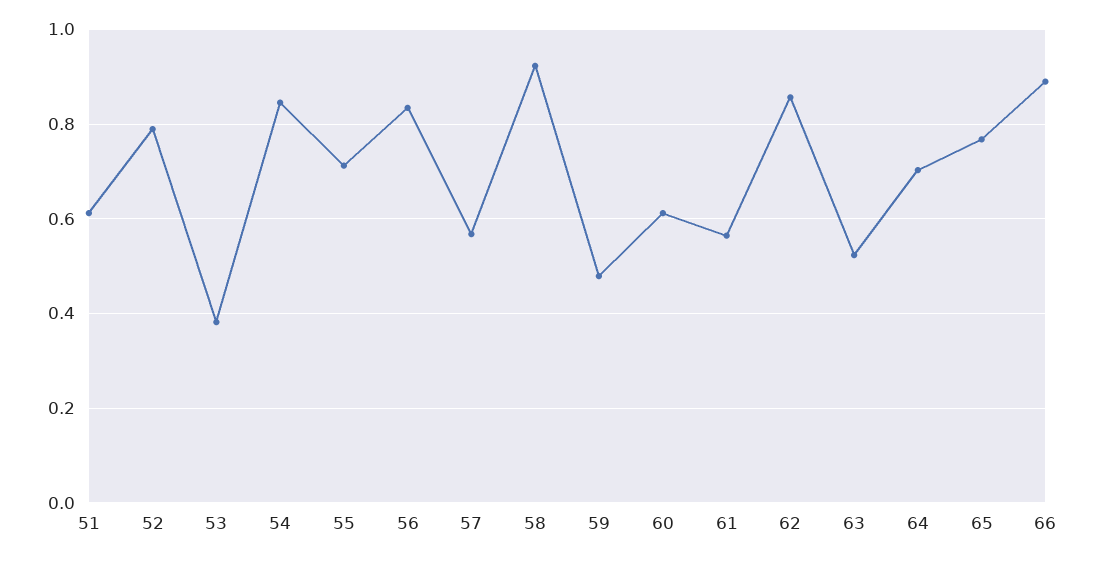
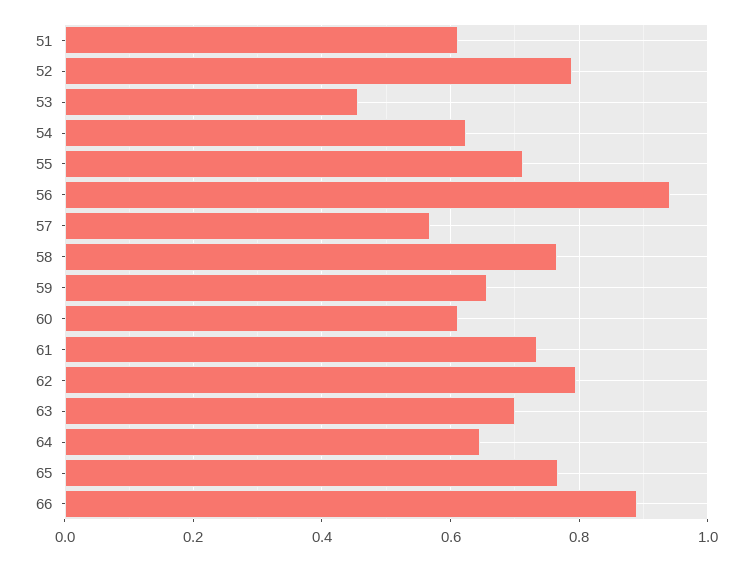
  {
    "51": 0.62,
    "52": 0.78,
-   "53": 0.38,
+   "53": 0.46,
-   "54": 0.84,
+   "54": 0.62,
    "55": 0.72,
-   "56": 0.84,
+   "56": 0.94,
    "57": 0.56,
-   "58": 0.92,
+   "58": 0.76,
-   "59": 0.48,
+   "59": 0.66,
    "60": 0.62,
-   "61": 0.56,
+   "61": 0.74,
-   "62": 0.86,
+   "62": 0.8,
-   "63": 0.52,
+   "63": 0.7,
-   "64": 0.7,
+   "64": 0.64,
    "65": 0.76,
    "66": 0.88
  }

